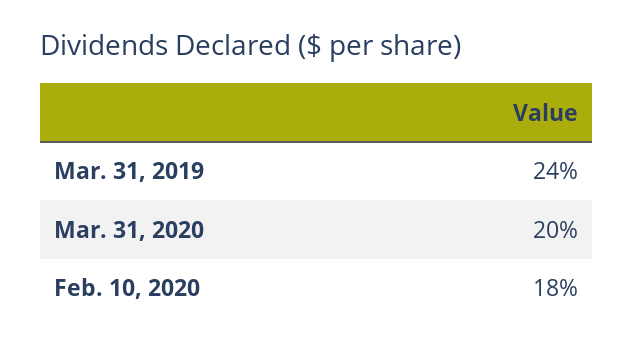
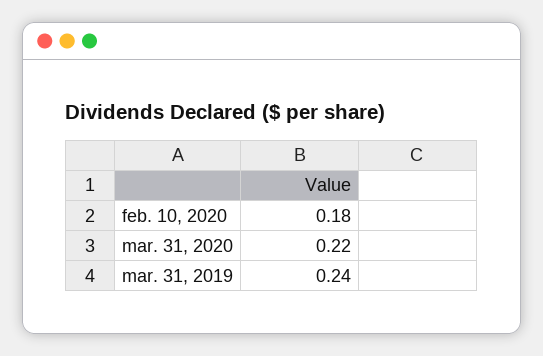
  {
    "Mar. 31, 2019": 0.24,
-   "Mar. 31, 2020": 0.2,
+   "Mar. 31, 2020": 0.22,
    "Feb. 10, 2020": 0.18
  }

